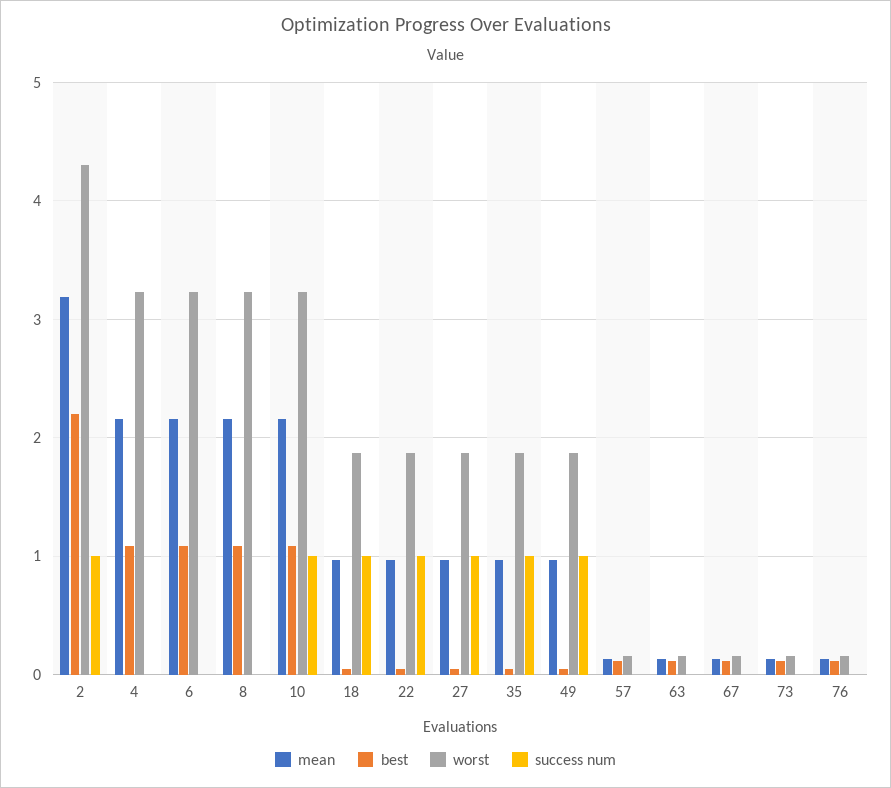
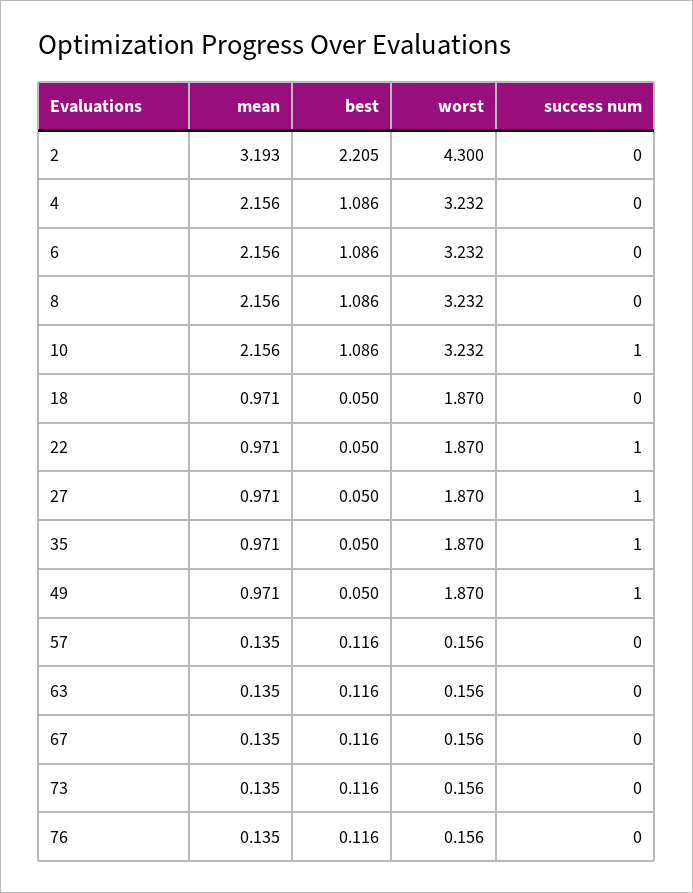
  {
    "mean": {
      "2": 3.193,
      "4": 2.156,
      "6": 2.156,
      "8": 2.156,
      "10": 2.156,
      "18": 0.971,
      "22": 0.971,
      "27": 0.971,
      "35": 0.971,
      "49": 0.971,
      "57": 0.135,
      "63": 0.135,
      "67": 0.135,
      "73": 0.135,
      "76": 0.135
    },
    "best": {
      "2": 2.205,
      "4": 1.086,
      "6": 1.086,
      "8": 1.086,
      "10": 1.086,
      "18": 0.05,
      "22": 0.05,
      "27": 0.05,
      "35": 0.05,
      "49": 0.05,
      "57": 0.116,
      "63": 0.116,
      "67": 0.116,
      "73": 0.116,
      "76": 0.116
    },
    "worst": {
      "2": 4.3,
      "4": 3.232,
      "6": 3.232,
      "8": 3.232,
      "10": 3.232,
      "18": 1.87,
      "22": 1.87,
      "27": 1.87,
      "35": 1.87,
      "49": 1.87,
      "57": 0.156,
      "63": 0.156,
      "67": 0.156,
      "73": 0.156,
      "76": 0.156
    },
    "success num": {
-     "2": 1,
+     "2": 0,
      "4": 0,
      "6": 0,
      "8": 0,
      "10": 1,
-     "18": 1,
+     "18": 0,
      "22": 1,
      "27": 1,
      "35": 1,
      "49": 1,
      "57": 0,
      "63": 0,
      "67": 0,
      "73": 0,
      "76": 0
    }
  }

